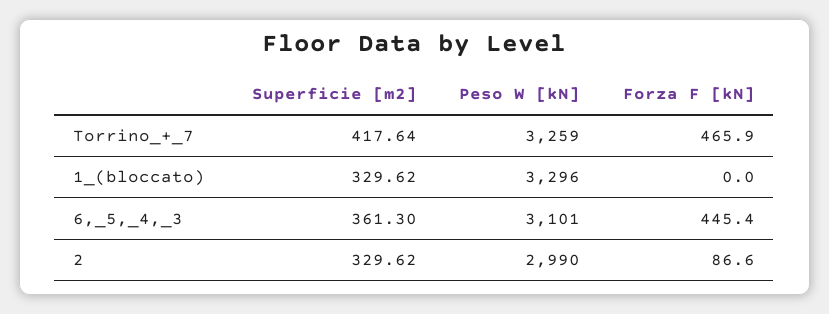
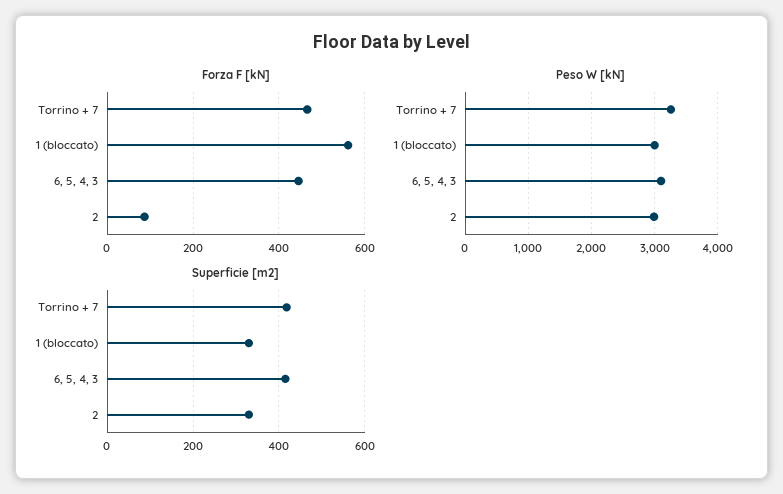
  {
    "Superficie [m2]": {
      "Torrino_+_7": 417.64,
      "1_(bloccato)": 329.62,
-     "6,_5,_4,_3": 361.3,
+     "6,_5,_4,_3": 420,
      "2": 329.62
    },
    "Peso W [kN]": {
      "Torrino_+_7": 3259,
-     "1_(bloccato)": 3296,
+     "1_(bloccato)": 3000,
      "6,_5,_4,_3": 3101,
      "2": 2990
    },
    "Forza F [kN]": {
      "Torrino_+_7": 465.9,
-     "1_(bloccato)": 0,
+     "1_(bloccato)": 560,
      "6,_5,_4,_3": 445.4,
      "2": 86.6
    }
  }

